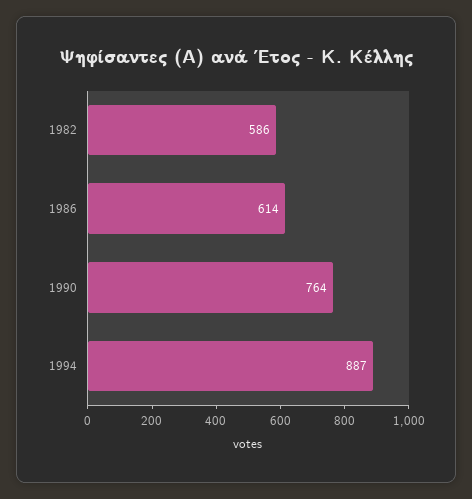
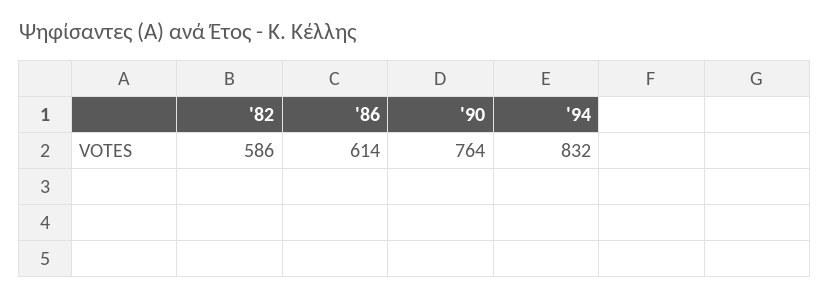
  {
    "1982": 586,
    "1986": 614,
    "1990": 764,
-   "1994": 887
+   "1994": 832
  }

